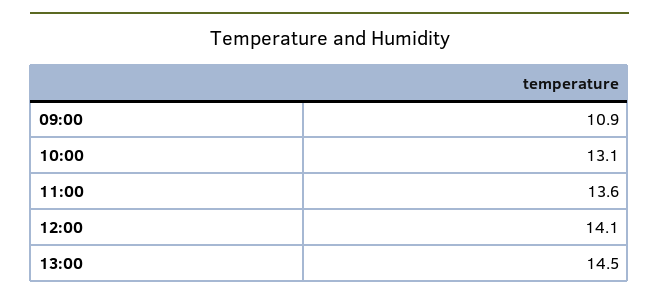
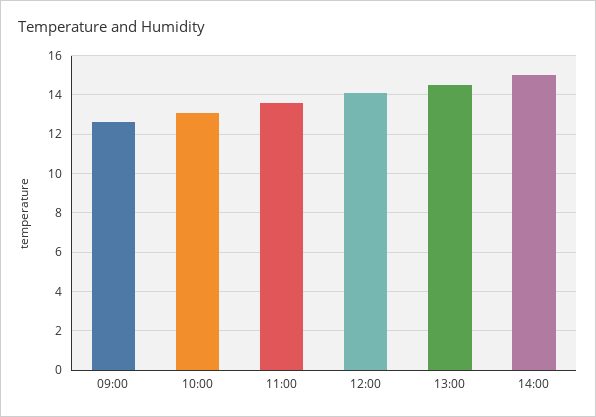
  {
-   "09:00": 10.9,
+   "09:00": 12.5,
    "10:00": 13.1,
    "11:00": 13.6,
    "12:00": 14.1,
-   "13:00": 14.5
+   "13:00": 14.5,
+   "14:00": 15
  }

